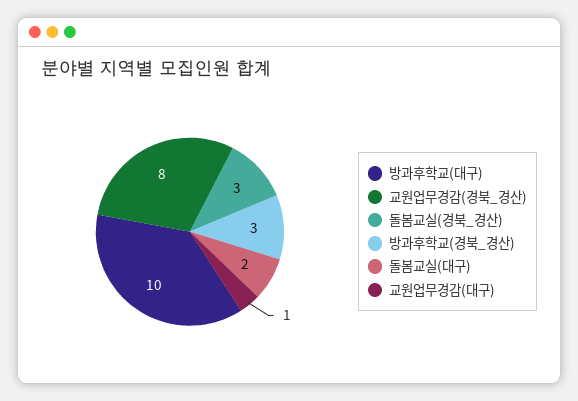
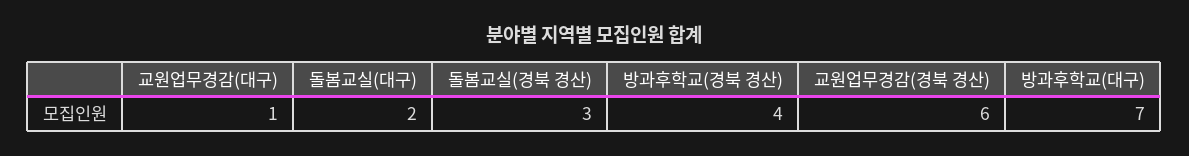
  {
-   "방과후학교(대구)": 10,
+   "방과후학교(대구)": 7,
-   "교원업무경감(경북_경산)": 8,
+   "교원업무경감(경북_경산)": 6,
    "돌봄교실(경북_경산)": 3,
-   "방과후학교(경북_경산)": 3,
+   "방과후학교(경북_경산)": 4,
    "돌봄교실(대구)": 2,
    "교원업무경감(대구)": 1
  }

